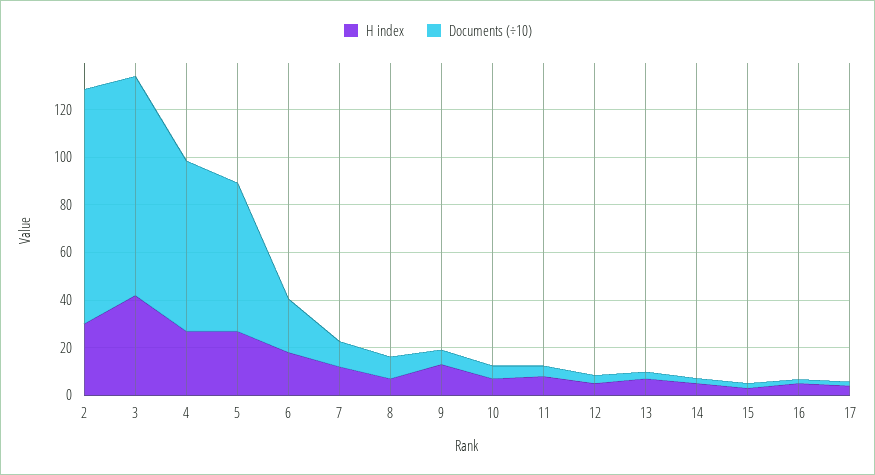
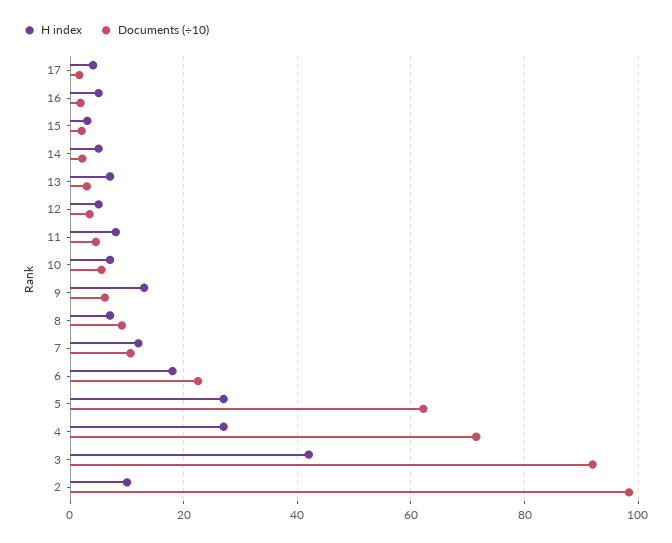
  {
    "H index": {
-     "2": 30,
+     "2": 10,
      "3": 42,
      "4": 28,
      "5": 28,
      "6": 18,
      "7": 12,
      "8": 8,
      "9": 14,
      "10": 8,
      "11": 8,
      "12": 6,
      "13": 8,
      "14": 6,
      "15": 4,
      "16": 6,
      "17": 4
    },
    "Documents (÷10)": {
      "2": 98,
      "3": 92,
      "4": 72,
      "5": 62,
      "6": 22,
      "7": 10,
      "8": 10,
      "9": 6,
      "10": 6,
      "11": 4,
      "12": 4,
      "13": 2,
      "14": 2,
      "15": 2,
      "16": 2,
      "17": 2
    }
  }

